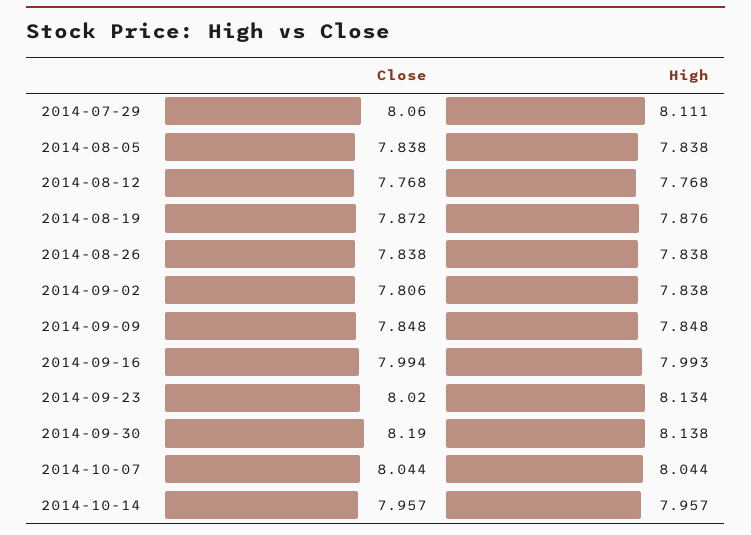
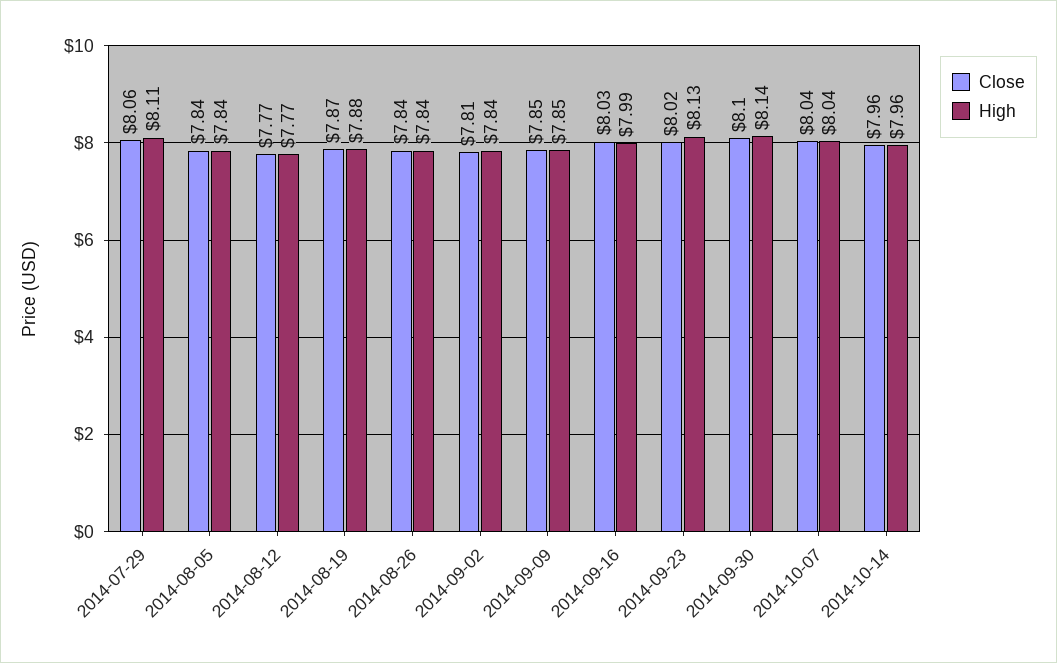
  {
    "Close": {
      "2014-07-29": 8.06,
      "2014-08-05": 7.838,
      "2014-08-12": 7.768,
      "2014-08-19": 7.872,
      "2014-08-26": 7.838,
      "2014-09-02": 7.806,
      "2014-09-09": 7.848,
-     "2014-09-16": 7.994,
+     "2014-09-16": 8.03,
      "2014-09-23": 8.02,
-     "2014-09-30": 8.19,
+     "2014-09-30": 8.1,
      "2014-10-07": 8.044,
      "2014-10-14": 7.957
    },
    "High": {
      "2014-07-29": 8.111,
      "2014-08-05": 7.838,
      "2014-08-12": 7.768,
      "2014-08-19": 7.876,
      "2014-08-26": 7.838,
      "2014-09-02": 7.838,
      "2014-09-09": 7.848,
      "2014-09-16": 7.993,
      "2014-09-23": 8.134,
      "2014-09-30": 8.138,
      "2014-10-07": 8.044,
      "2014-10-14": 7.957
    }
  }

